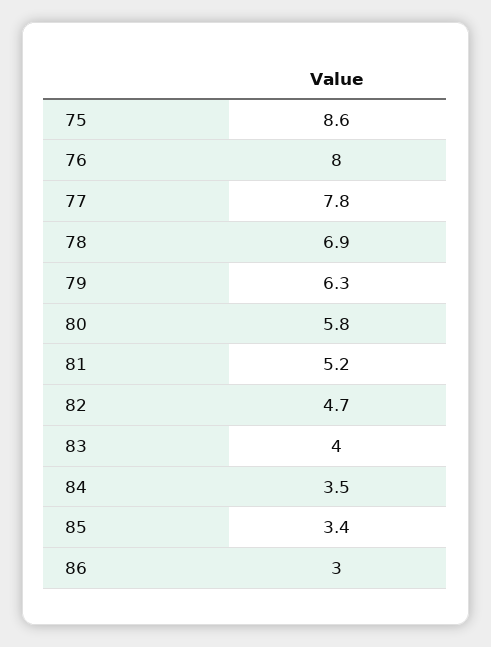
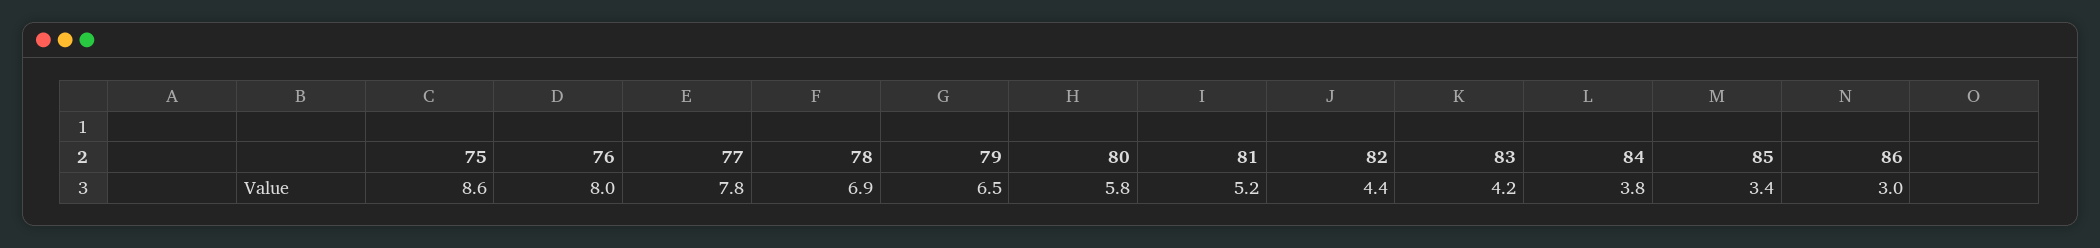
  {
    "75": 8.6,
    "76": 8,
    "77": 7.8,
    "78": 6.9,
-   "79": 6.3,
+   "79": 6.5,
    "80": 5.8,
    "81": 5.2,
-   "82": 4.7,
+   "82": 4.4,
-   "83": 4,
+   "83": 4.2,
-   "84": 3.5,
+   "84": 3.8,
    "85": 3.4,
    "86": 3
  }

